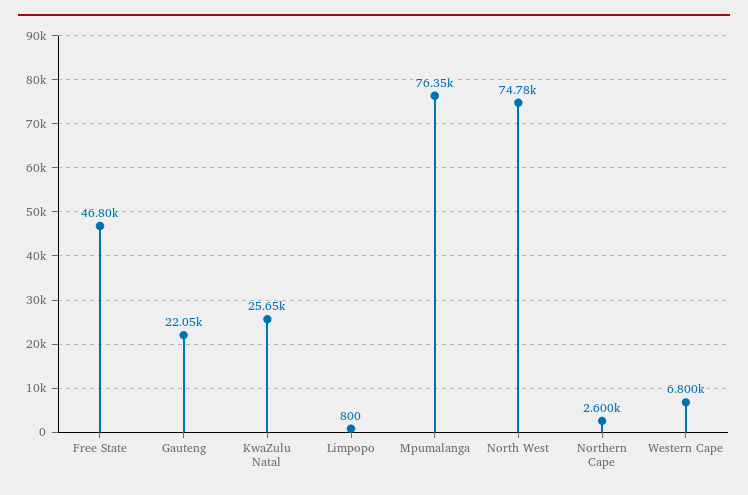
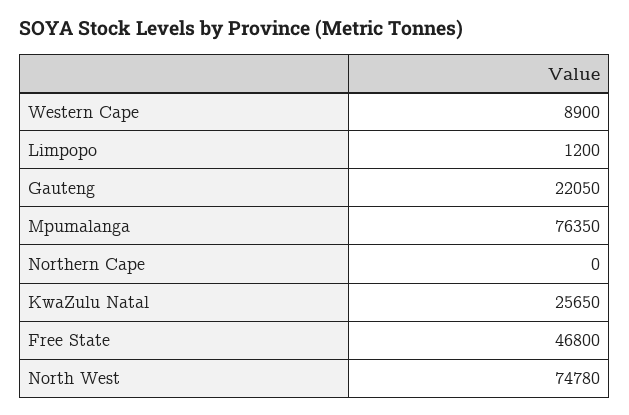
  {
    "Free State": 46800,
    "Gauteng": 22050,
    "KwaZulu Natal": 25650,
-   "Limpopo": 800,
+   "Limpopo": 1200,
    "Mpumalanga": 76350,
    "North West": 74780,
-   "Northern Cape": 2600,
+   "Northern Cape": 0,
-   "Western Cape": 6800
+   "Western Cape": 8900
  }

